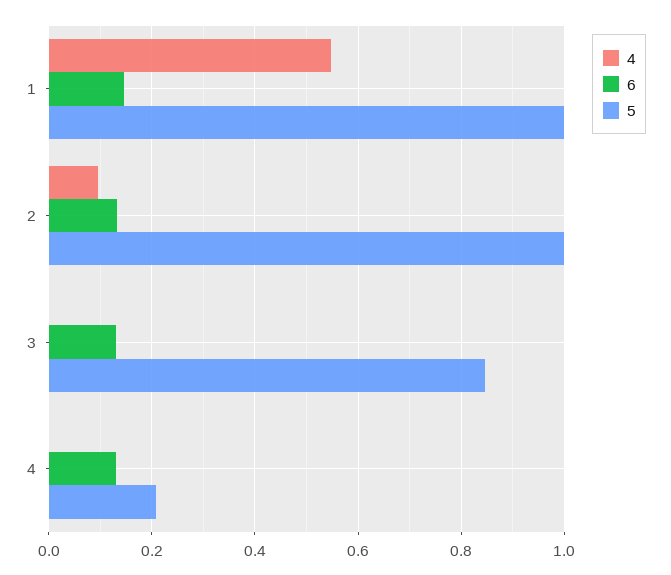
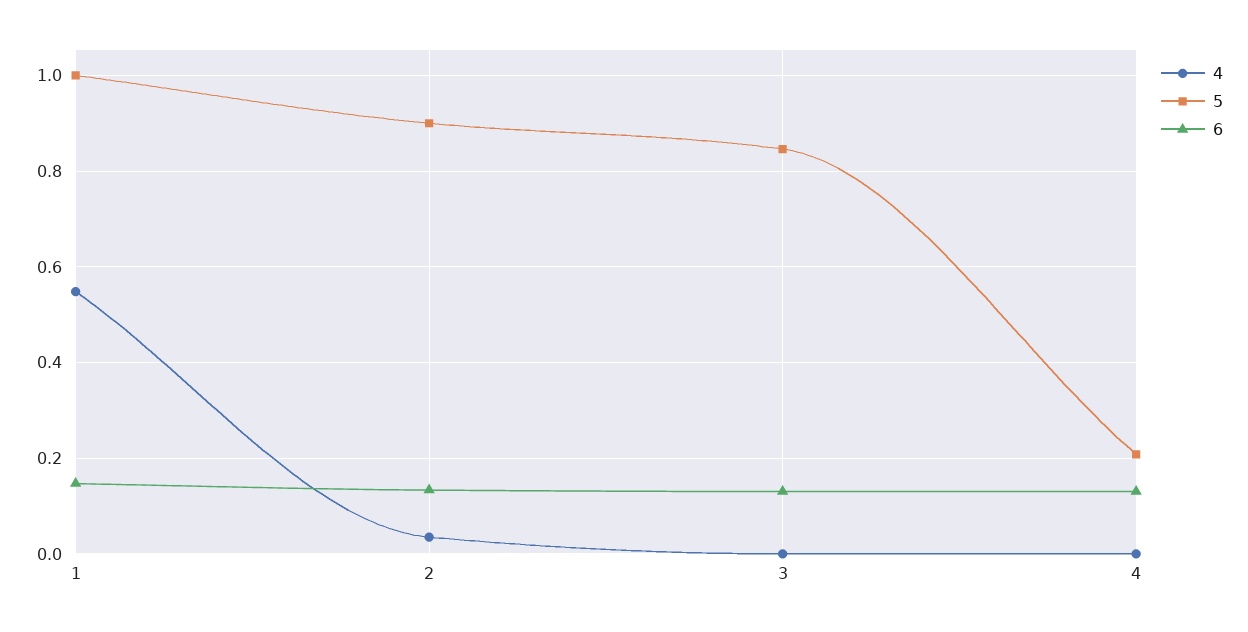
  {
    "4": {
      "1": 0.54,
-     "2": 0.1,
+     "2": 0.04,
      "3": 0,
      "4": 0
    },
    "6": {
      "1": 0.14,
      "2": 0.14,
      "3": 0.14,
      "4": 0.14
    },
    "5": {
      "1": 1,
-     "2": 1,
+     "2": 0.9,
      "3": 0.84,
      "4": 0.2
    }
  }

